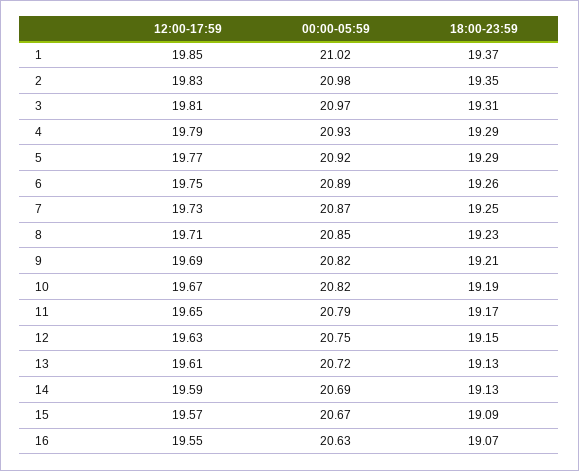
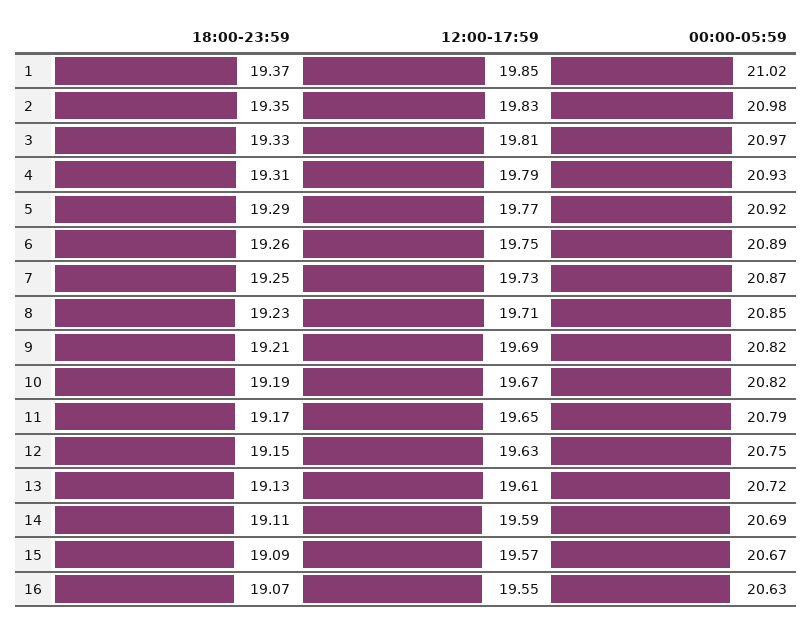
  {
    "12:00-17:59": {
      "1": 19.85,
      "2": 19.83,
      "3": 19.81,
      "4": 19.79,
      "5": 19.77,
      "6": 19.75,
      "7": 19.73,
      "8": 19.71,
      "9": 19.69,
      "10": 19.67,
      "11": 19.65,
      "12": 19.63,
      "13": 19.61,
      "14": 19.59,
      "15": 19.57,
      "16": 19.55
    },
    "00:00-05:59": {
      "1": 21.02,
      "2": 20.98,
      "3": 20.97,
      "4": 20.93,
      "5": 20.92,
      "6": 20.89,
      "7": 20.87,
      "8": 20.85,
      "9": 20.82,
      "10": 20.82,
      "11": 20.79,
      "12": 20.75,
      "13": 20.72,
      "14": 20.69,
      "15": 20.67,
      "16": 20.63
    },
    "18:00-23:59": {
      "1": 19.37,
      "2": 19.35,
-     "3": 19.31,
+     "3": 19.33,
-     "4": 19.29,
+     "4": 19.31,
      "5": 19.29,
      "6": 19.26,
      "7": 19.25,
      "8": 19.23,
      "9": 19.21,
      "10": 19.19,
      "11": 19.17,
      "12": 19.15,
      "13": 19.13,
-     "14": 19.13,
+     "14": 19.11,
      "15": 19.09,
      "16": 19.07
    }
  }

